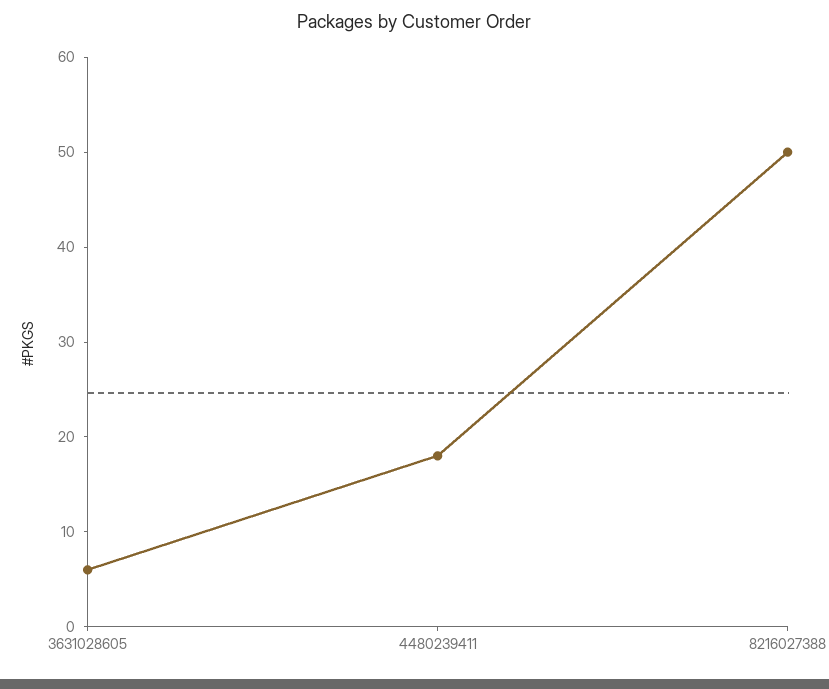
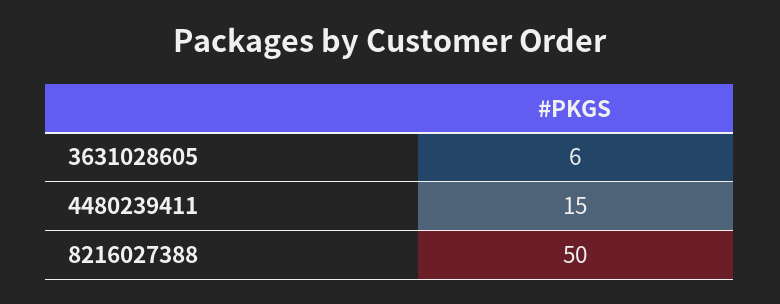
  {
    "3631028605": 6,
-   "4480239411": 18,
+   "4480239411": 15,
    "8216027388": 50
  }

